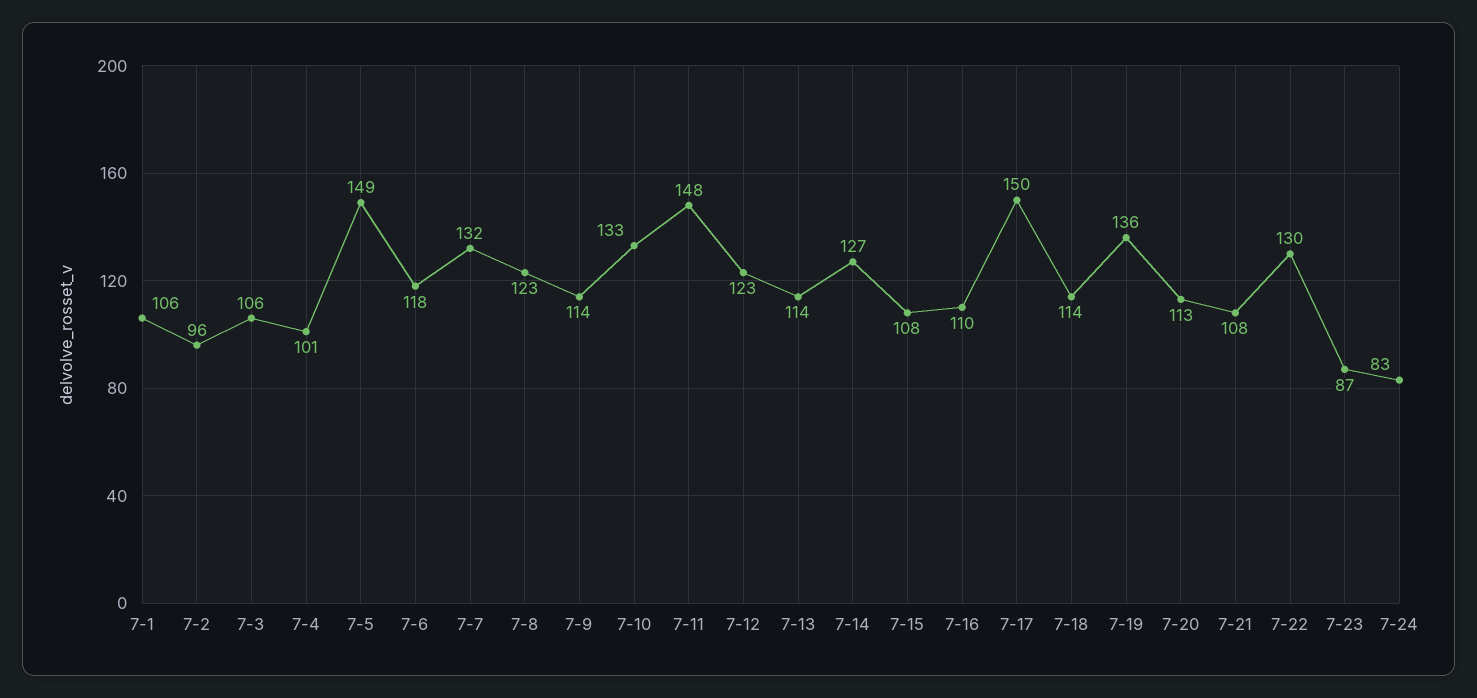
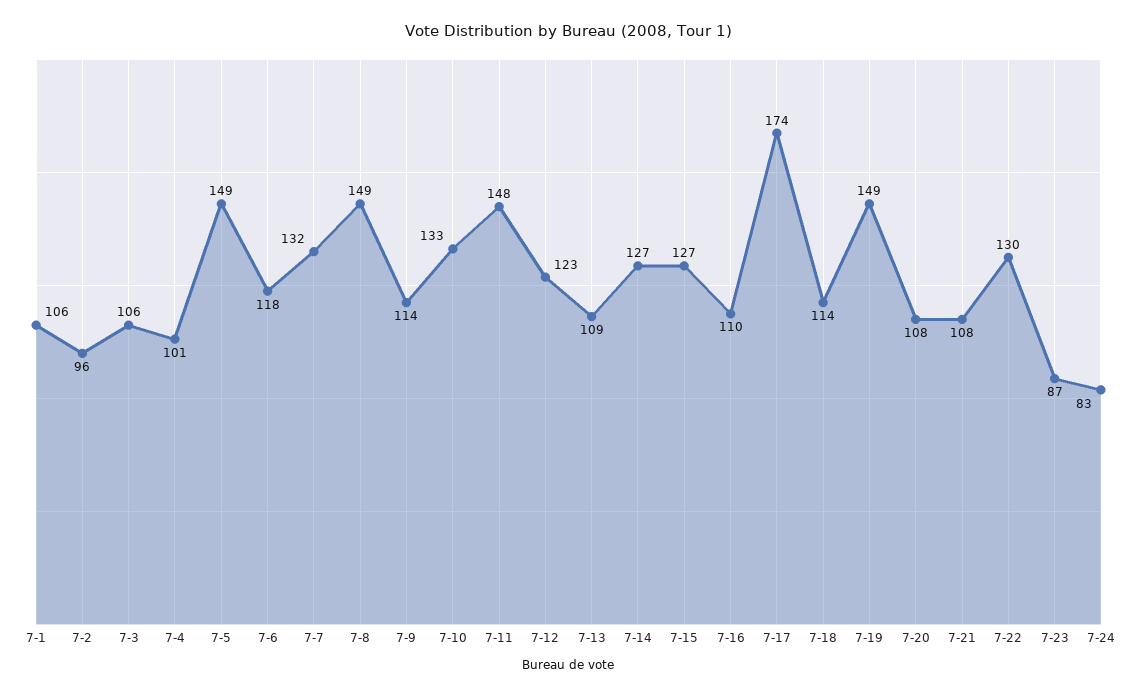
  {
    "7-1": 106,
    "7-2": 96,
    "7-3": 106,
    "7-4": 101,
    "7-5": 149,
    "7-6": 118,
    "7-7": 132,
-   "7-8": 123,
+   "7-8": 149,
    "7-9": 114,
    "7-10": 133,
    "7-11": 148,
    "7-12": 123,
-   "7-13": 114,
+   "7-13": 109,
    "7-14": 127,
-   "7-15": 108,
+   "7-15": 127,
    "7-16": 110,
-   "7-17": 150,
+   "7-17": 174,
    "7-18": 114,
-   "7-19": 136,
+   "7-19": 149,
-   "7-20": 113,
+   "7-20": 108,
    "7-21": 108,
    "7-22": 130,
    "7-23": 87,
    "7-24": 83
  }

